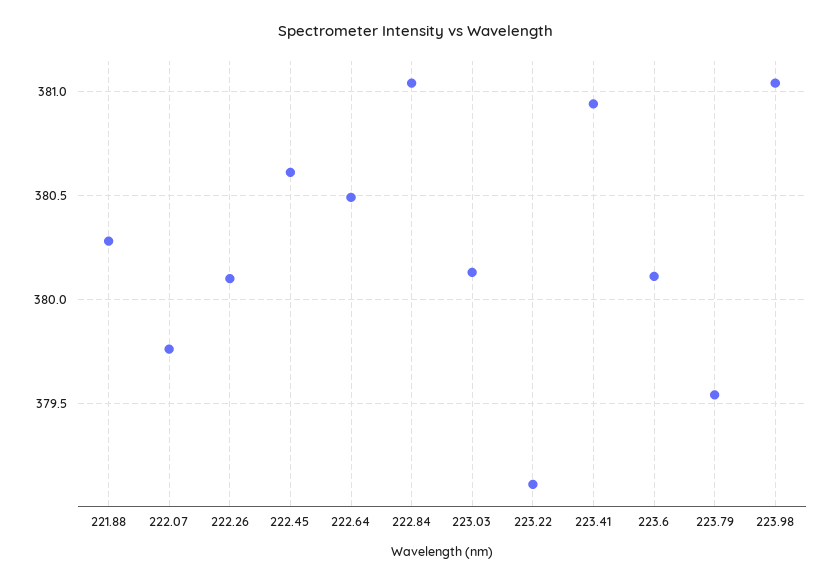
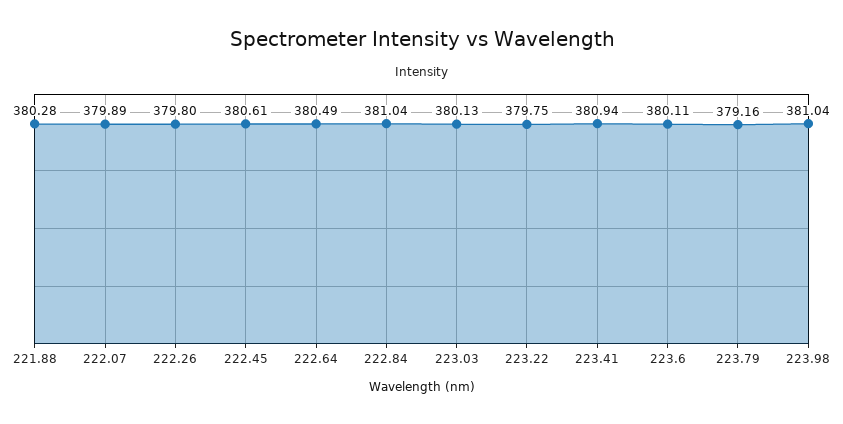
  {
    "221.88": 380.28,
-   "222.07": 379.75,
+   "222.07": 379.89,
-   "222.26": 380.1,
+   "222.26": 379.8,
    "222.45": 380.61,
    "222.64": 380.49,
    "222.84": 381.04,
    "223.03": 380.13,
-   "223.22": 379.1,
+   "223.22": 379.75,
    "223.41": 380.94,
    "223.6": 380.11,
-   "223.79": 379.55,
+   "223.79": 379.16,
    "223.98": 381.04
  }

